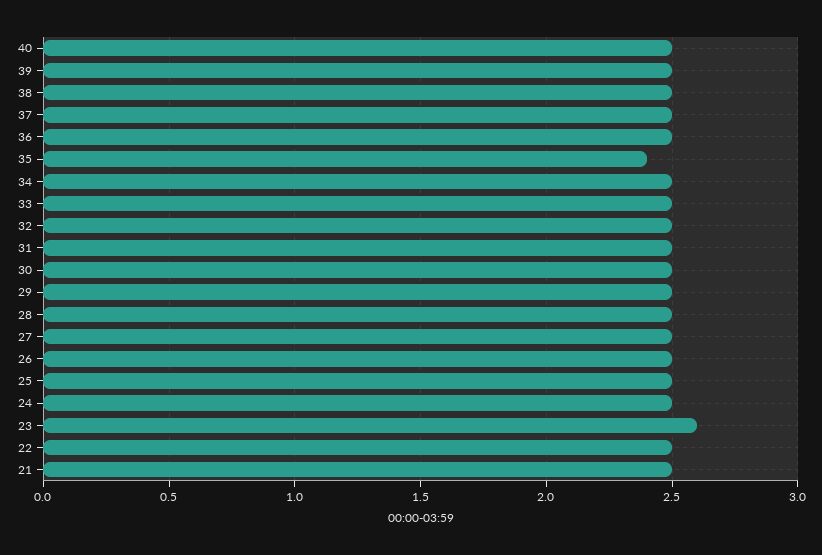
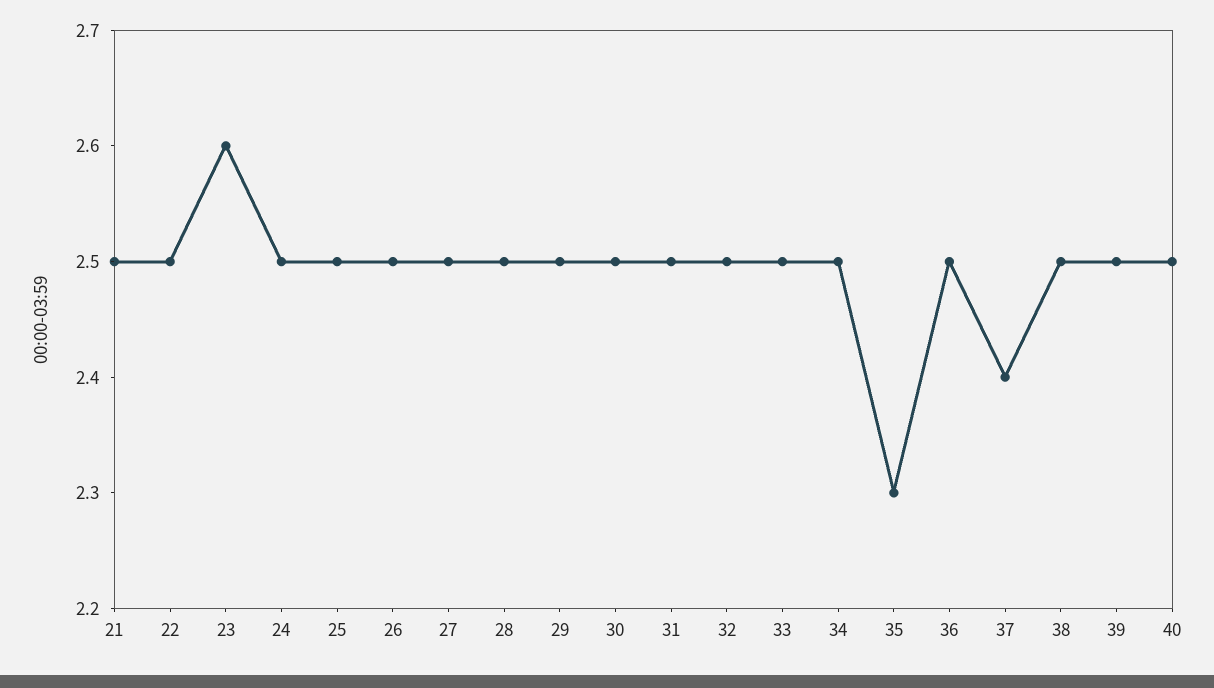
  {
    "40": 2.5,
    "39": 2.5,
    "38": 2.5,
-   "37": 2.5,
+   "37": 2.4,
    "36": 2.5,
-   "35": 2.4,
+   "35": 2.3,
    "34": 2.5,
    "33": 2.5,
    "32": 2.5,
    "31": 2.5,
    "30": 2.5,
    "29": 2.5,
    "28": 2.5,
    "27": 2.5,
    "26": 2.5,
    "25": 2.5,
    "24": 2.5,
    "23": 2.6,
    "22": 2.5,
    "21": 2.5
  }

